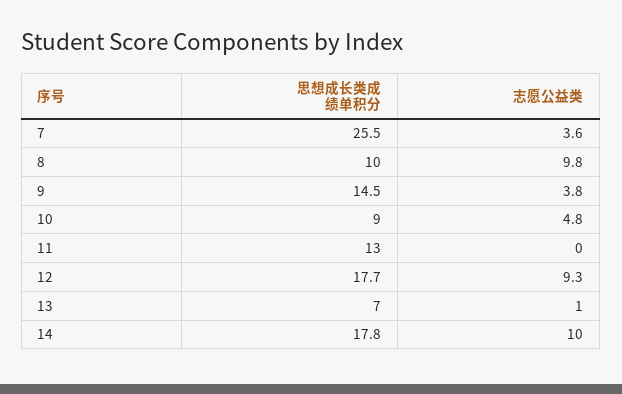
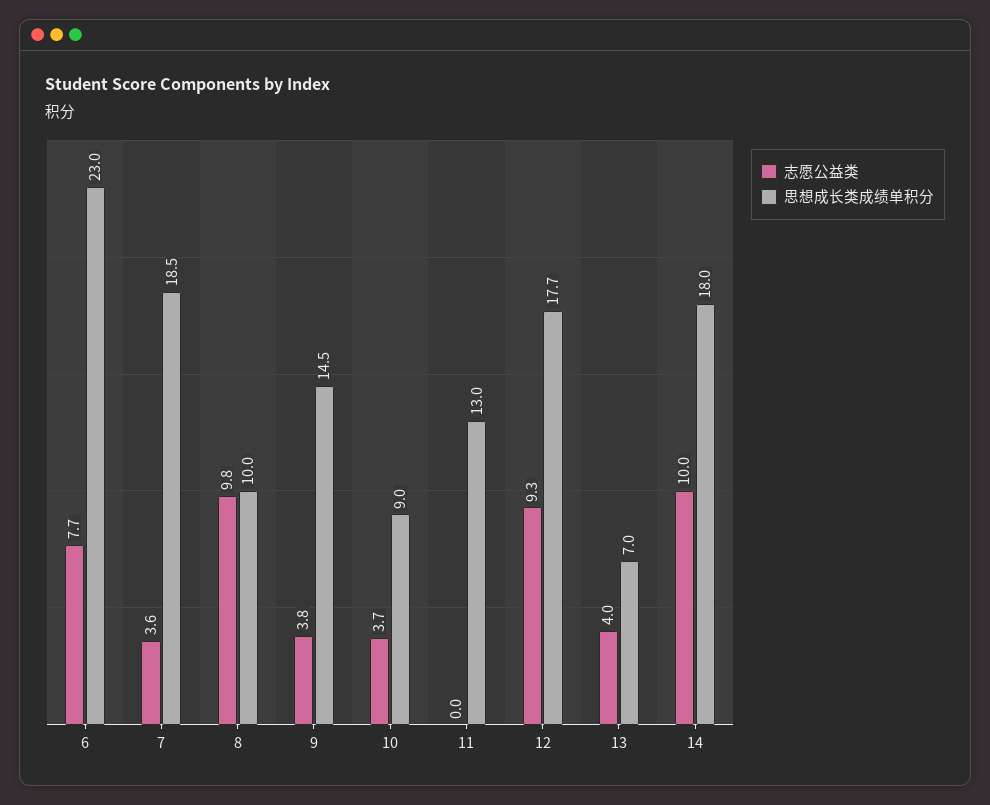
  {
    "思想成长类成绩单积分": {
-     "7": 25.5,
+     "7": 18.5,
      "8": 10,
      "9": 14.5,
      "10": 9,
      "11": 13,
      "12": 17.7,
      "13": 7,
-     "14": 17.8
+     "14": 18,
+     "6": 23
    },
    "志愿公益类": {
      "7": 3.6,
      "8": 9.8,
      "9": 3.8,
-     "10": 4.8,
+     "10": 3.7,
      "11": 0,
      "12": 9.3,
-     "13": 1,
+     "13": 4,
-     "14": 10
+     "14": 10,
+     "6": 7.7
    }
  }

